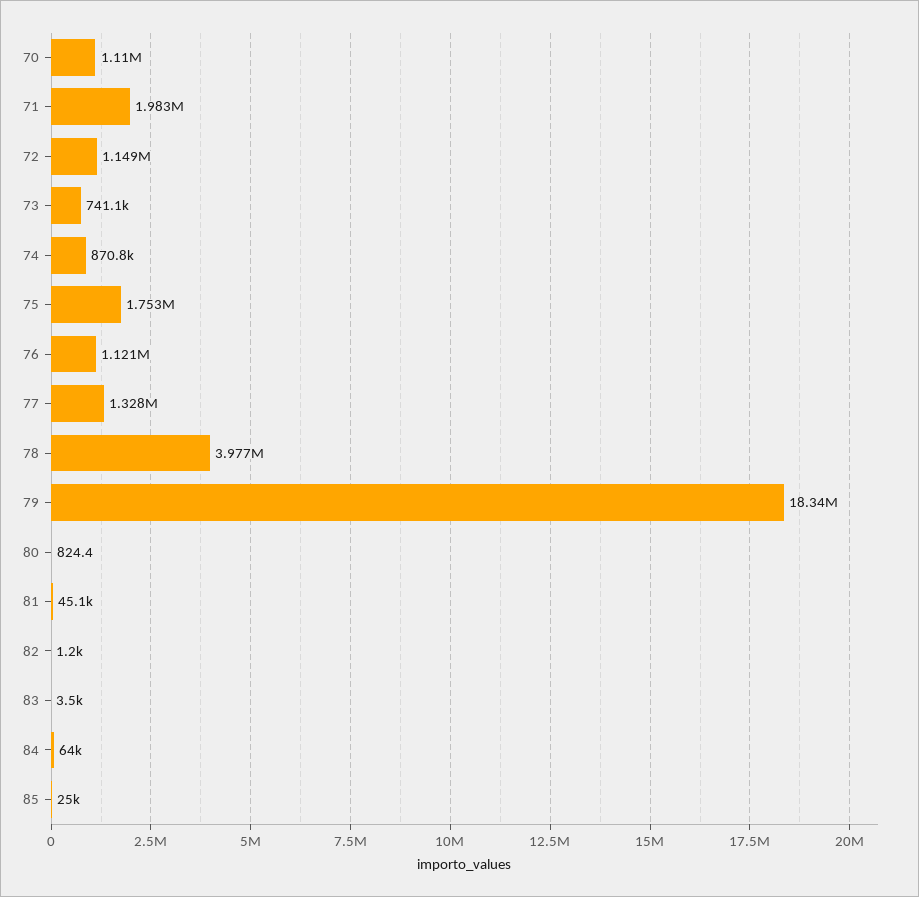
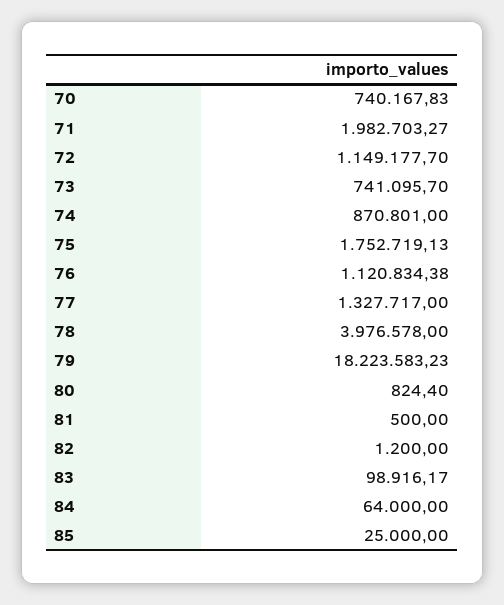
  {
-   "70": 1110000,
+   "70": 740167.83,
    "71": 1982703.27,
    "72": 1149177.7,
    "73": 741095.7,
    "74": 870801,
    "75": 1752719.13,
    "76": 1120834.38,
    "77": 1327717,
    "78": 3976578,
-   "79": 18340000,
+   "79": 18223583.23,
    "80": 824.4,
-   "81": 45100,
+   "81": 500,
    "82": 1200,
-   "83": 3500,
+   "83": 98916.17,
    "84": 64000,
    "85": 25000
  }

